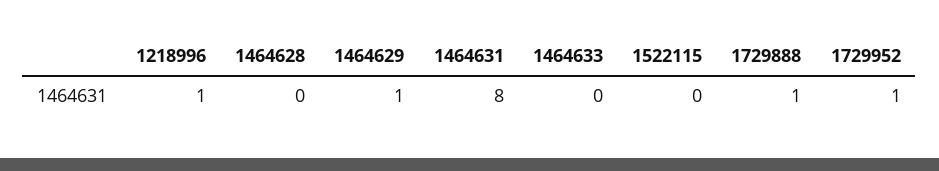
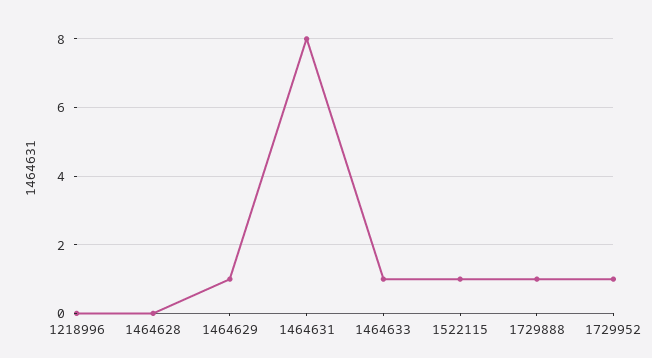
  {
-   "1218996": 1,
+   "1218996": 0,
    "1464628": 0,
    "1464629": 1,
    "1464631": 8,
-   "1464633": 0,
+   "1464633": 1,
-   "1522115": 0,
+   "1522115": 1,
    "1729888": 1,
    "1729952": 1
  }

